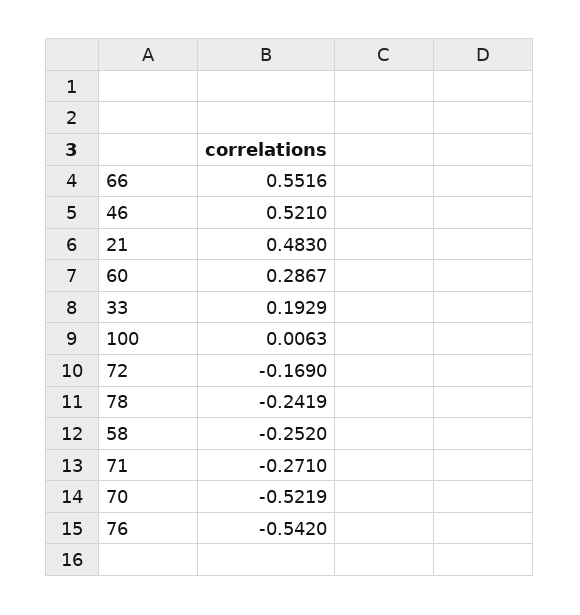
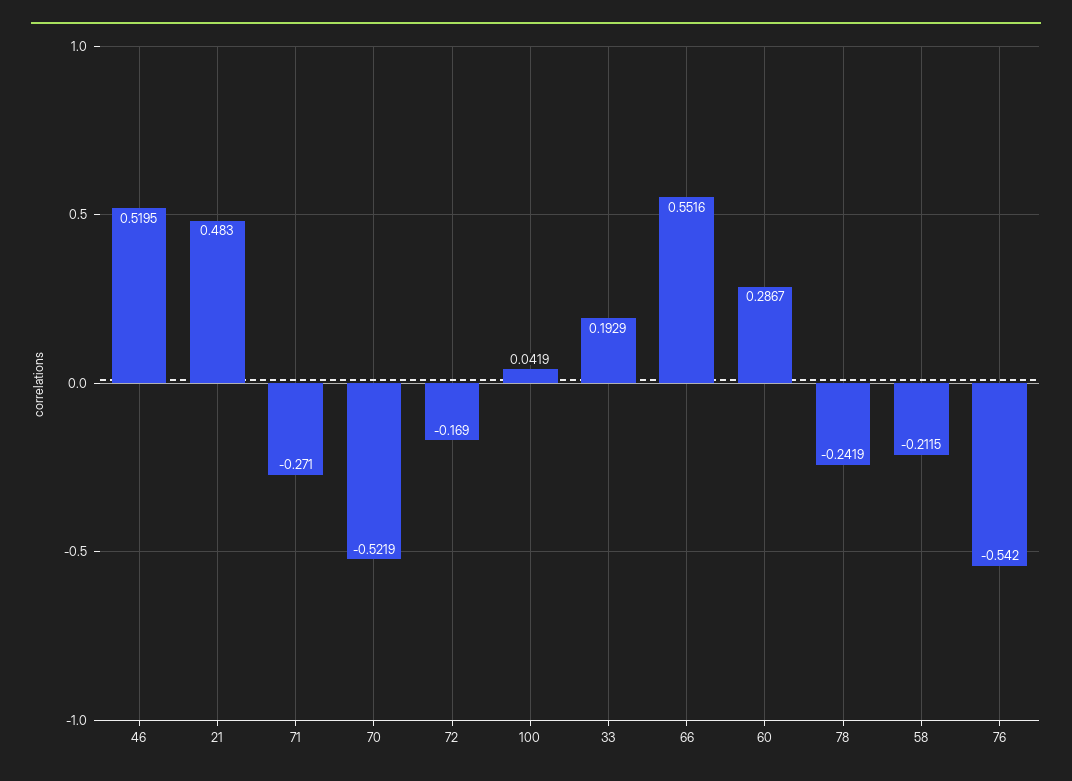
  {
    "66": 0.5516,
-   "46": 0.521,
+   "46": 0.5195,
    "21": 0.483,
    "60": 0.2867,
    "33": 0.1929,
-   "100": 0.0063,
+   "100": 0.0419,
    "72": -0.169,
    "78": -0.2419,
-   "58": -0.252,
+   "58": -0.2115,
    "71": -0.271,
    "70": -0.5219,
    "76": -0.542
  }

